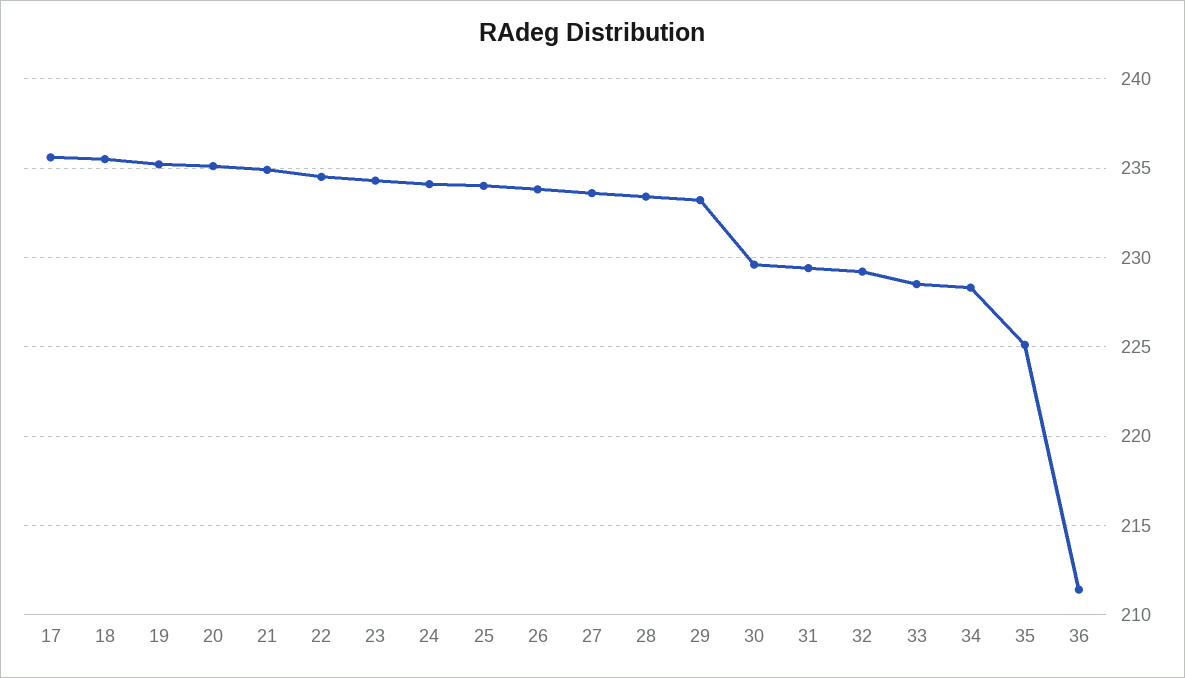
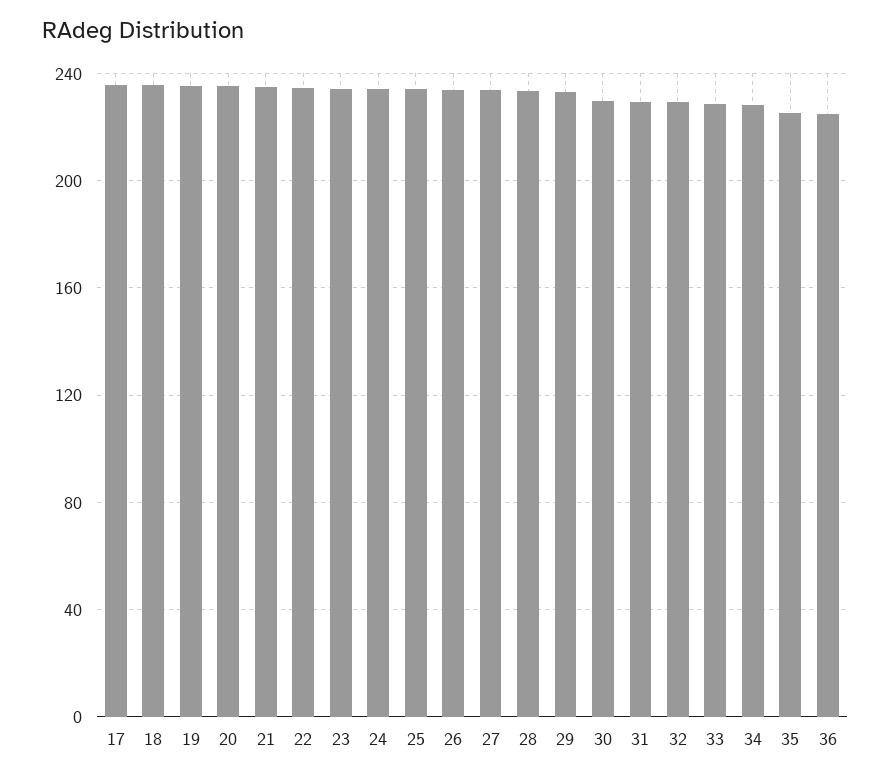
  {
    "17": 235.5,
    "18": 235.5,
    "19": 235,
    "20": 235,
    "21": 235,
    "22": 234.5,
    "23": 234.5,
    "24": 234,
    "25": 234,
    "26": 234,
    "27": 233.5,
    "28": 233.5,
    "29": 233,
    "30": 229.5,
    "31": 229.5,
    "32": 229,
    "33": 228.5,
    "34": 228.5,
    "35": 225,
-   "36": 211.5
+   "36": 225
  }

